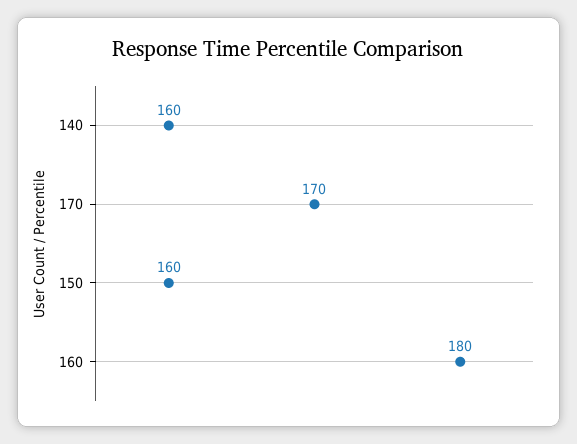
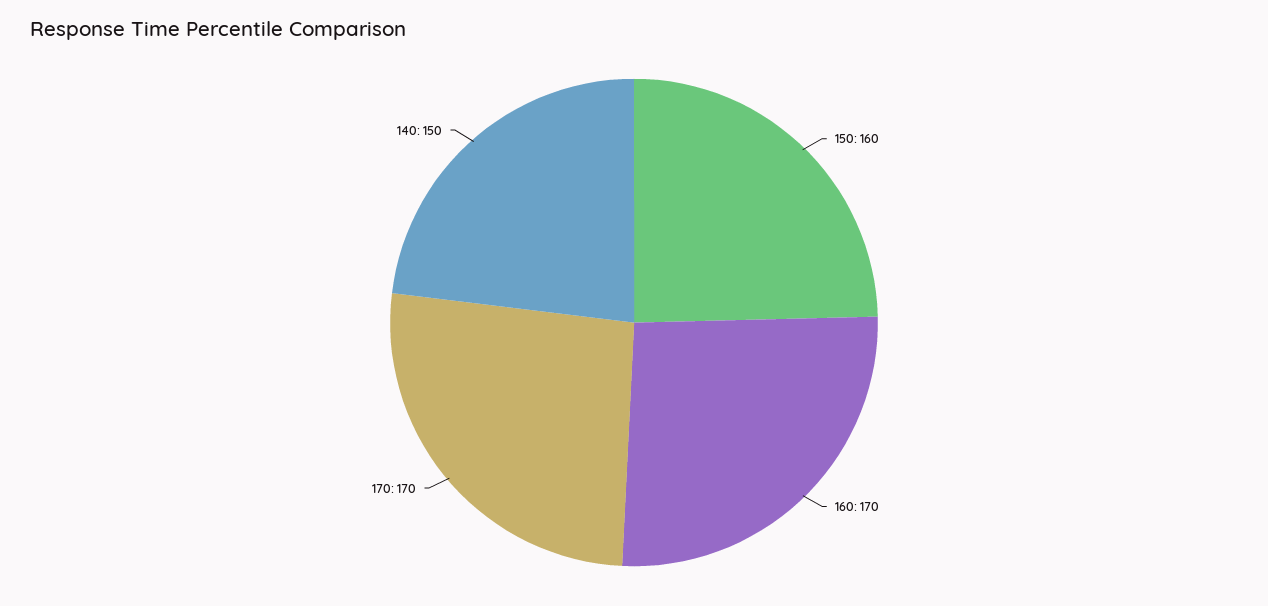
  {
-   "140": 160,
+   "140": 150,
    "170": 170,
    "150": 160,
-   "160": 180
+   "160": 170
  }

